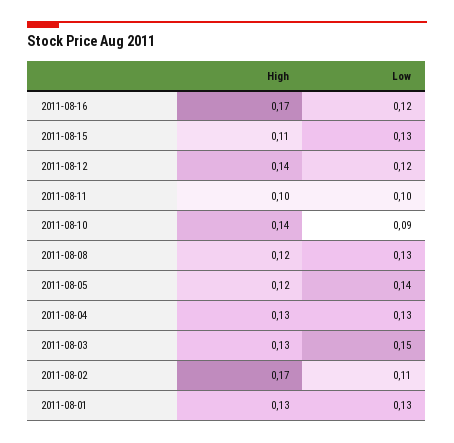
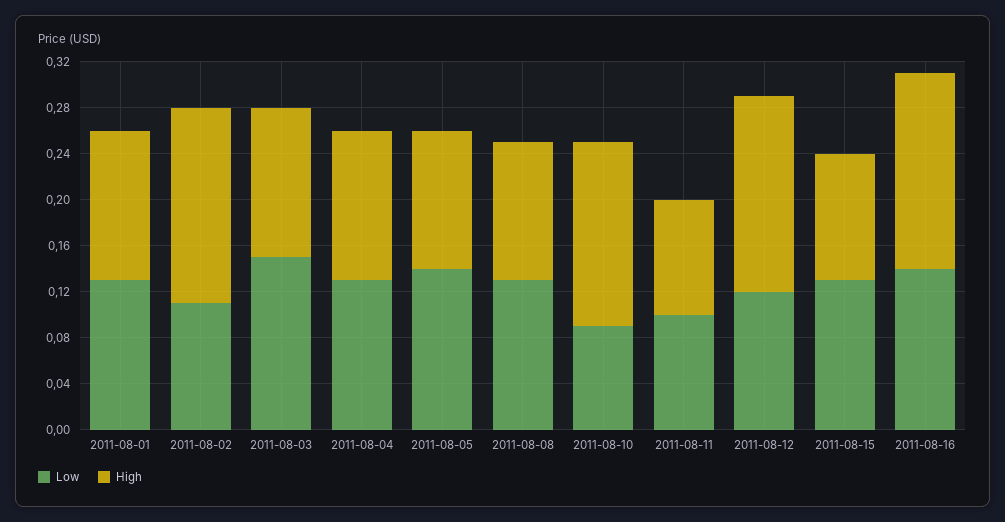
  {
    "High": {
      "2011-08-16": 0.17,
      "2011-08-15": 0.11,
-     "2011-08-12": 0.14,
+     "2011-08-12": 0.17,
      "2011-08-11": 0.1,
-     "2011-08-10": 0.14,
+     "2011-08-10": 0.16,
      "2011-08-08": 0.12,
      "2011-08-05": 0.12,
      "2011-08-04": 0.13,
      "2011-08-03": 0.13,
      "2011-08-02": 0.17,
      "2011-08-01": 0.13
    },
    "Low": {
-     "2011-08-16": 0.12,
+     "2011-08-16": 0.14,
      "2011-08-15": 0.13,
      "2011-08-12": 0.12,
      "2011-08-11": 0.1,
      "2011-08-10": 0.09,
      "2011-08-08": 0.13,
      "2011-08-05": 0.14,
      "2011-08-04": 0.13,
      "2011-08-03": 0.15,
      "2011-08-02": 0.11,
      "2011-08-01": 0.13
    }
  }

